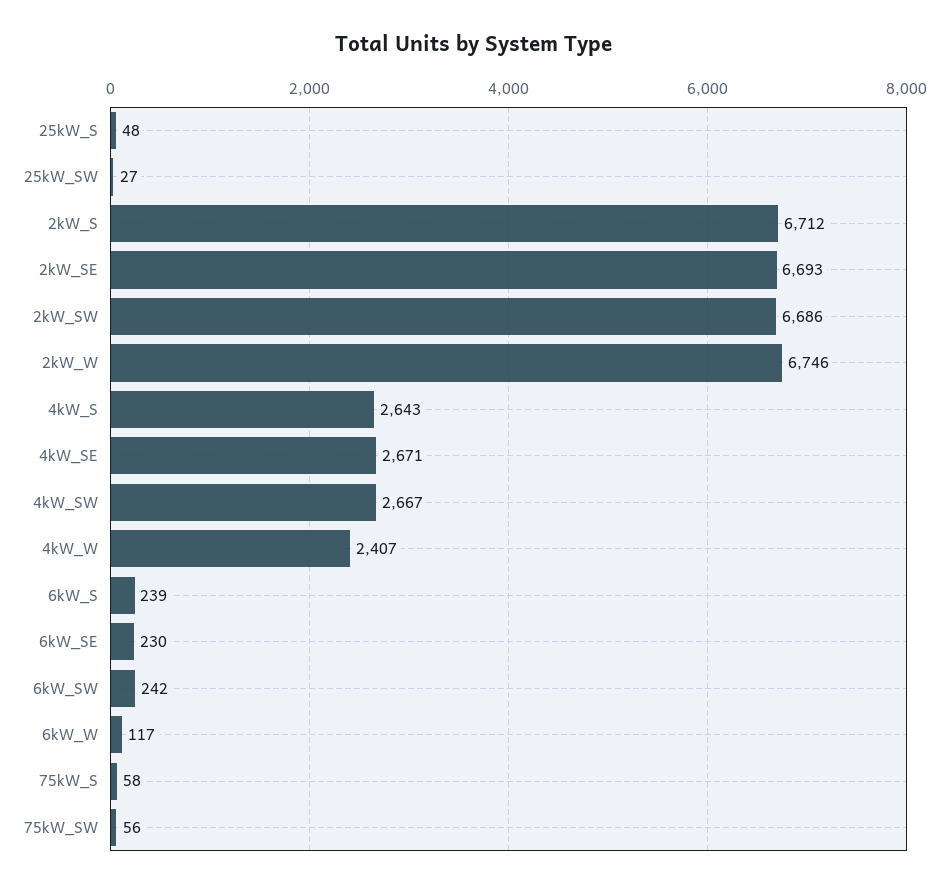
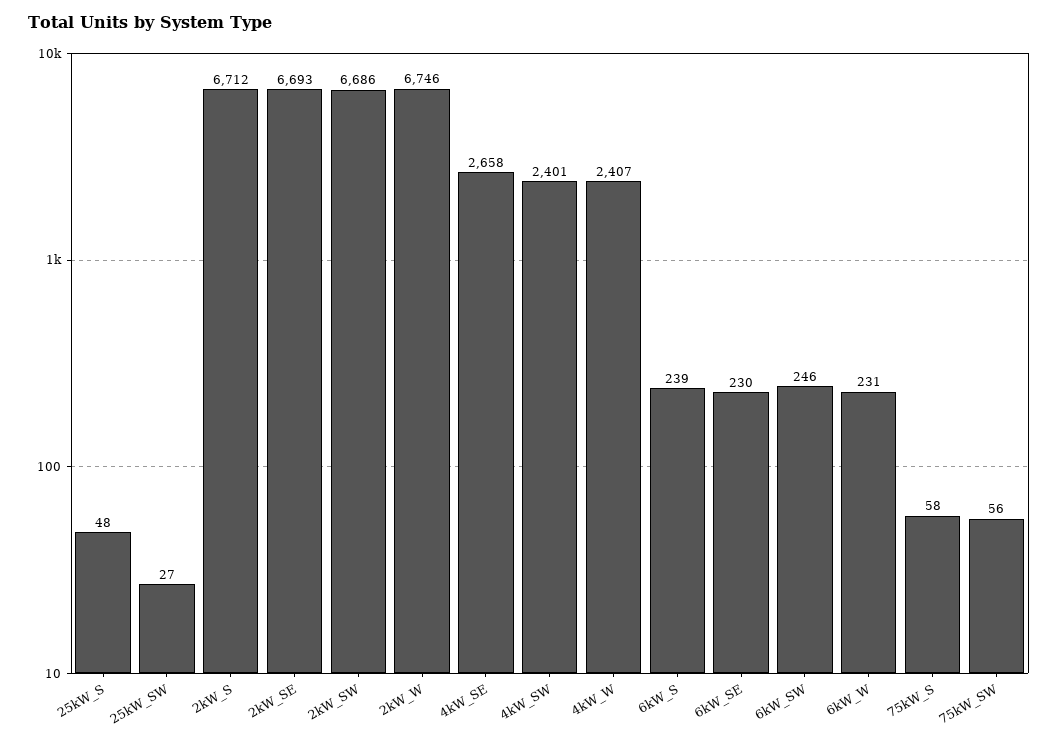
  {
    "25kW_S": 48,
    "25kW_SW": 27,
    "2kW_S": 6712,
    "2kW_SE": 6693,
    "2kW_SW": 6686,
    "2kW_W": 6746,
-   "4kW_S": 2643,
-   "4kW_SE": 2671,
+   "4kW_SE": 2658,
-   "4kW_SW": 2667,
+   "4kW_SW": 2401,
    "4kW_W": 2407,
    "6kW_S": 239,
    "6kW_SE": 230,
-   "6kW_SW": 242,
+   "6kW_SW": 246,
-   "6kW_W": 117,
+   "6kW_W": 231,
    "75kW_S": 58,
    "75kW_SW": 56
  }

